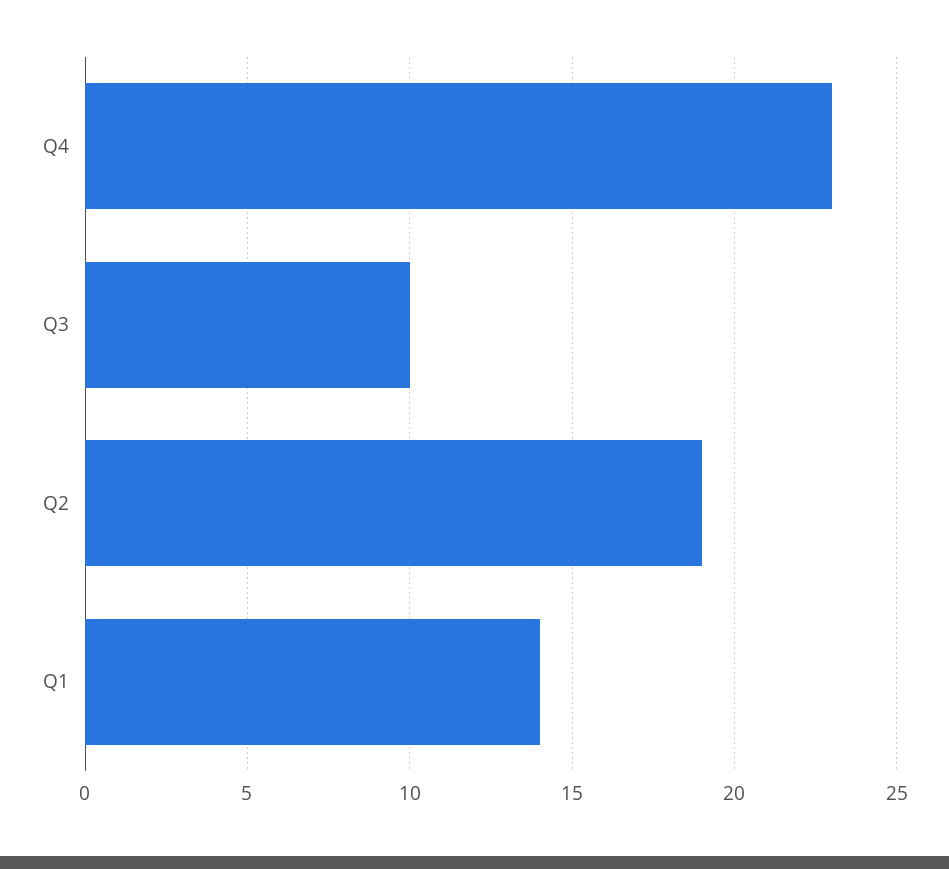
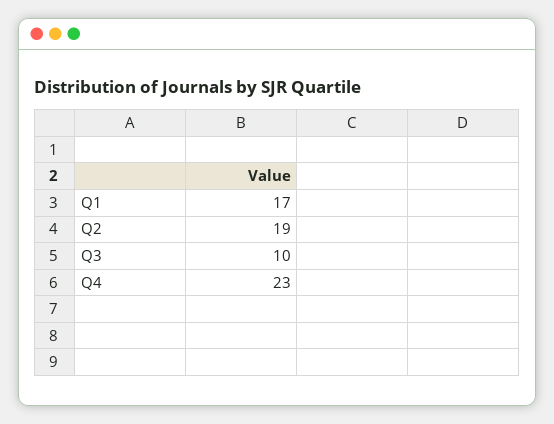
  {
    "Q4": 23,
    "Q3": 10,
    "Q2": 19,
-   "Q1": 14
+   "Q1": 17
  }

